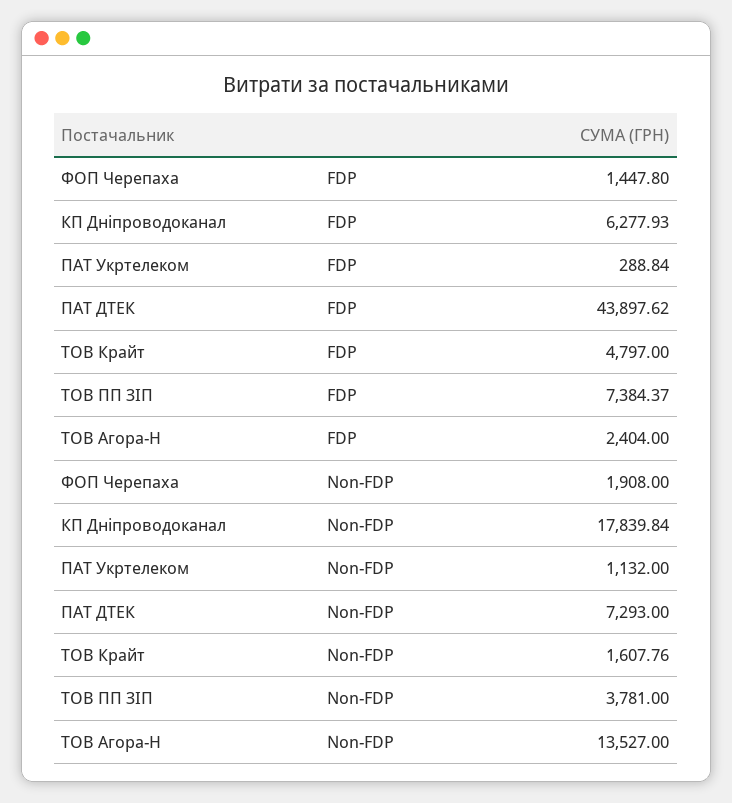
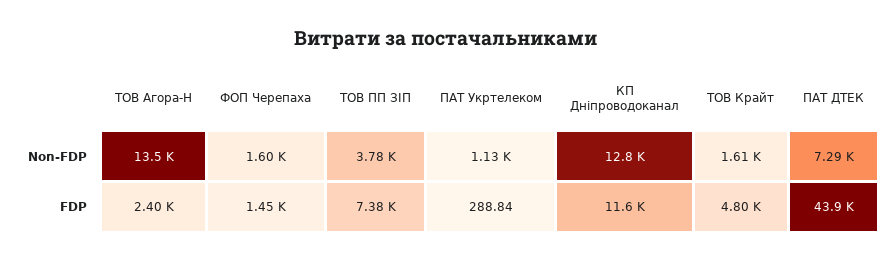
  {
    "ФОП Черепаха": {
      "FDP": 1447.8,
-     "Non-FDP": 1908
+     "Non-FDP": 1600
    },
    "КП Дніпроводоканал": {
-     "FDP": 6277.93,
+     "FDP": 11600,
-     "Non-FDP": 17839.84
+     "Non-FDP": 12800
    },
    "ПАТ Укртелеком": {
      "FDP": 288.84,
      "Non-FDP": 1132
    },
    "ПАТ ДТЕК": {
      "FDP": 43897.62,
      "Non-FDP": 7293
    },
    "ТОВ Крайт": {
      "FDP": 4797,
      "Non-FDP": 1607.76
    },
    "ТОВ ПП ЗІП": {
      "FDP": 7384.37,
      "Non-FDP": 3781
    },
    "ТОВ Агора-Н": {
      "FDP": 2404,
      "Non-FDP": 13527
    }
  }

